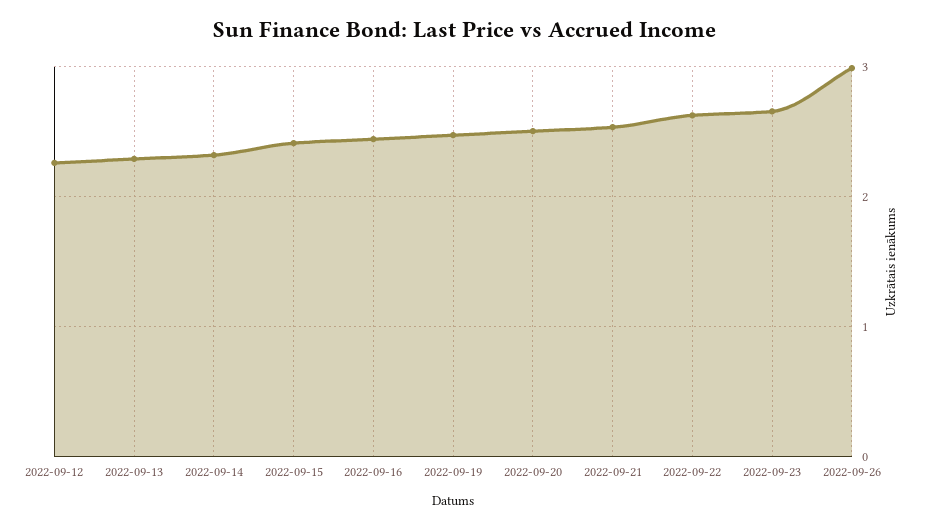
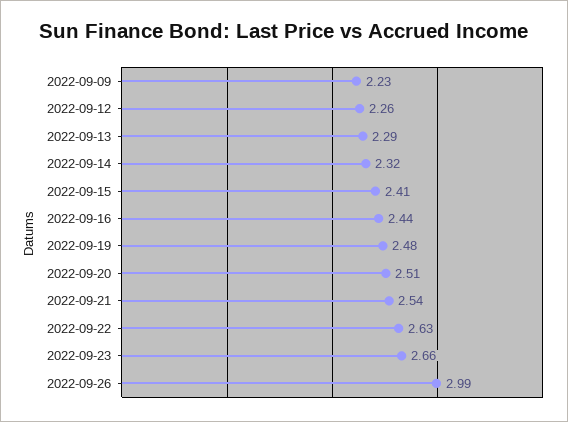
  {
    "2022-09-12": 2.26,
    "2022-09-13": 2.29,
    "2022-09-14": 2.32,
    "2022-09-15": 2.41,
    "2022-09-16": 2.44,
    "2022-09-19": 2.48,
    "2022-09-20": 2.51,
    "2022-09-21": 2.54,
    "2022-09-22": 2.63,
    "2022-09-23": 2.66,
-   "2022-09-26": 2.99
+   "2022-09-26": 2.99,
+   "2022-09-09": 2.23
  }

